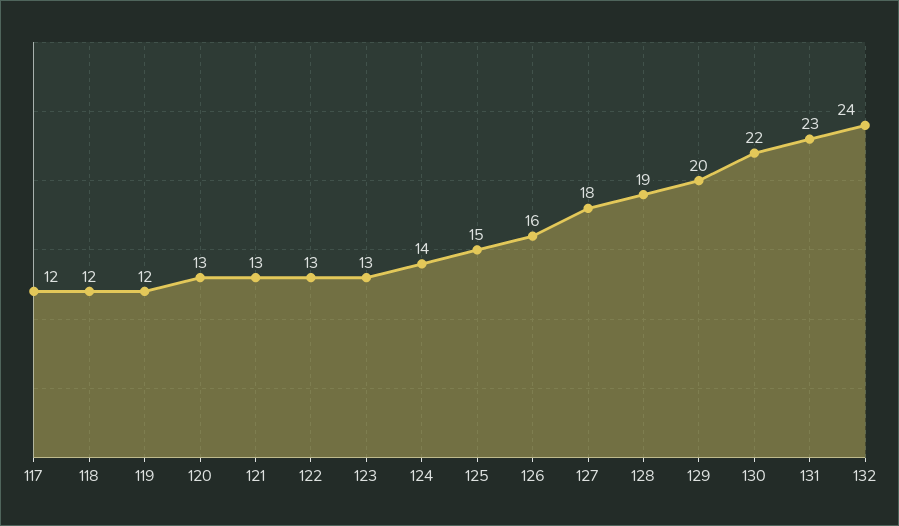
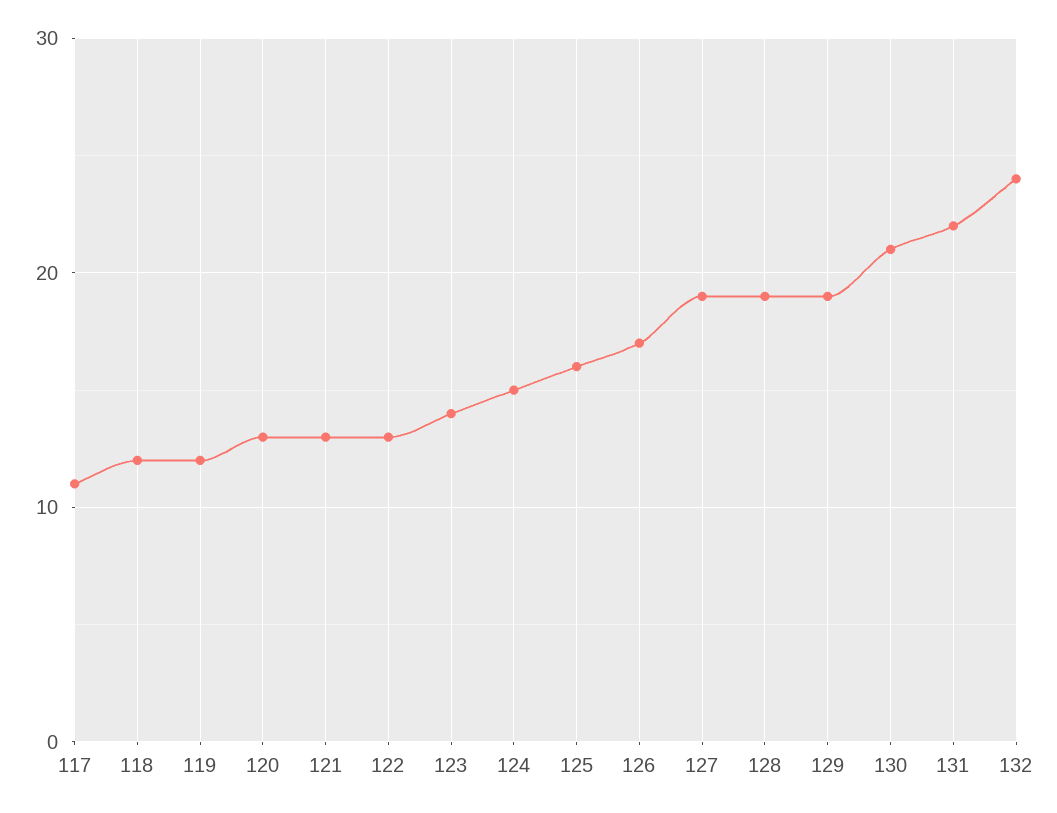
  {
-   "117": 12,
+   "117": 11,
    "118": 12,
    "119": 12,
    "120": 13,
    "121": 13,
    "122": 13,
-   "123": 13,
+   "123": 14,
-   "124": 14,
+   "124": 15,
-   "125": 15,
+   "125": 16,
-   "126": 16,
+   "126": 17,
-   "127": 18,
+   "127": 19,
    "128": 19,
-   "129": 20,
+   "129": 19,
-   "130": 22,
+   "130": 21,
-   "131": 23,
+   "131": 22,
    "132": 24
  }

